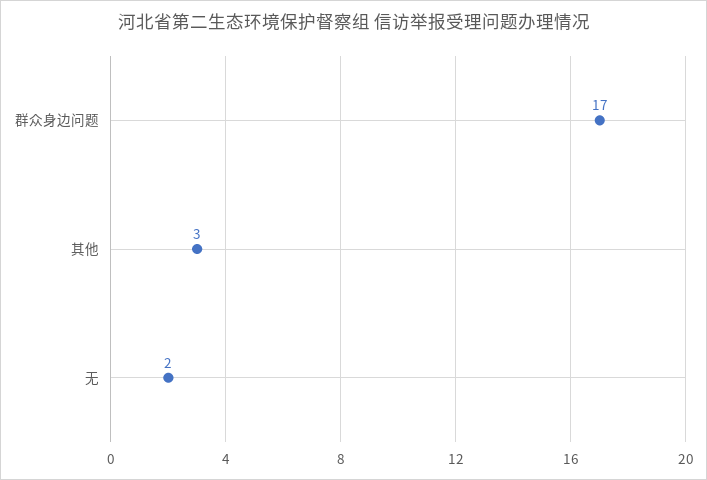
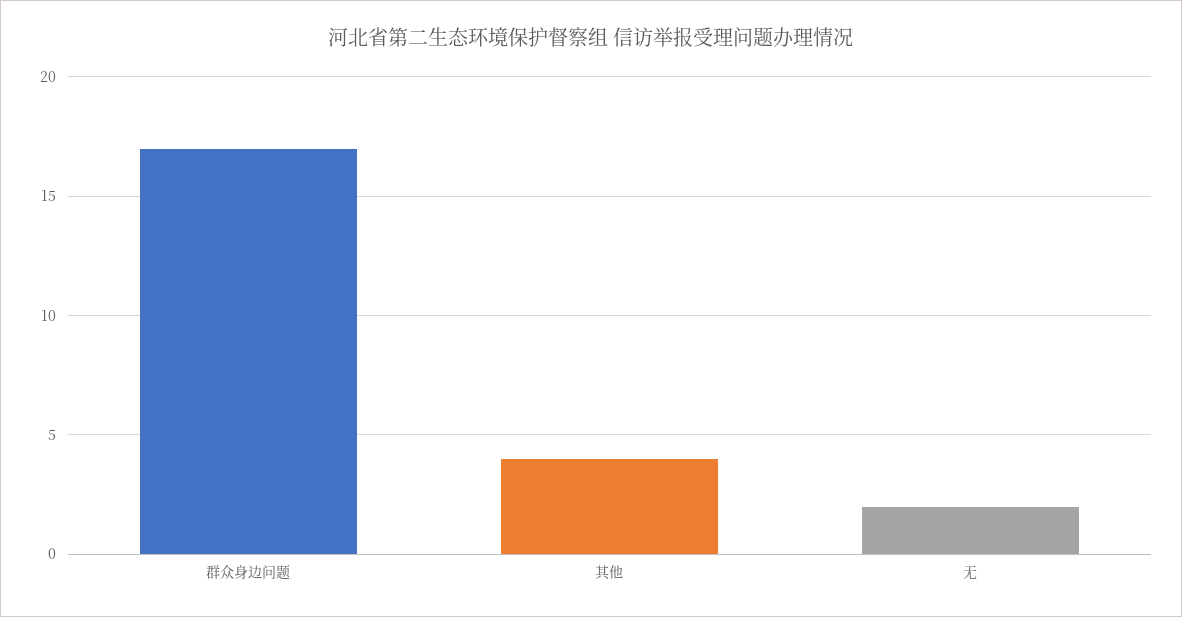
  {
    "群众身边问题": 17,
-   "其他": 3,
+   "其他": 4,
    "无": 2
  }

